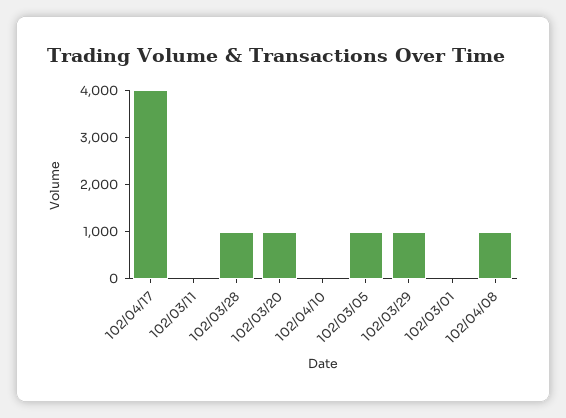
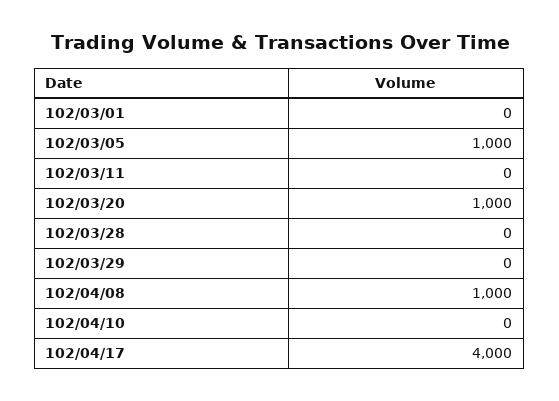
  {
    "102/04/17": 4000,
    "102/03/11": 0,
-   "102/03/28": 1000,
+   "102/03/28": 0,
    "102/03/20": 1000,
    "102/04/10": 0,
    "102/03/05": 1000,
-   "102/03/29": 1000,
+   "102/03/29": 0,
    "102/03/01": 0,
    "102/04/08": 1000
  }

